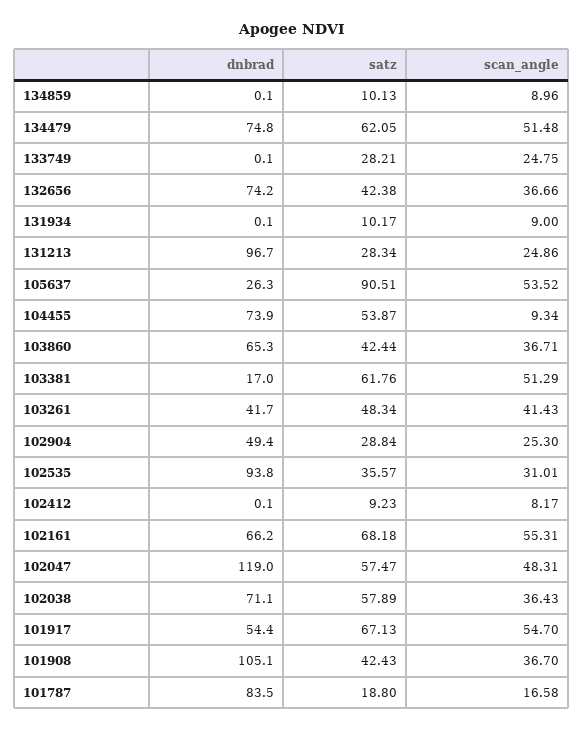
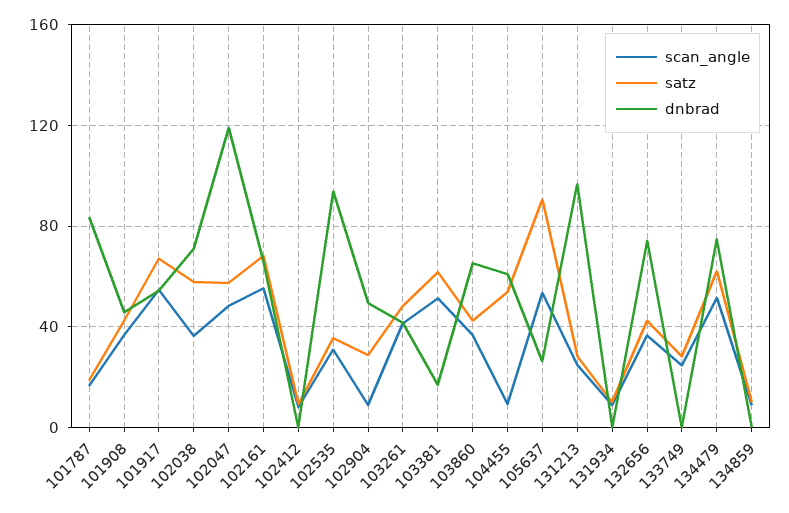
  {
    "dnbrad": {
      "134859": 0.1,
      "134479": 74.8,
      "133749": 0.1,
      "132656": 74.2,
      "131934": 0.1,
      "131213": 96.7,
      "105637": 26.3,
-     "104455": 73.9,
+     "104455": 60,
      "103860": 65.3,
      "103381": 17,
      "103261": 41.7,
      "102904": 49.4,
      "102535": 93.8,
      "102412": 0.1,
      "102161": 66.2,
      "102047": 119,
      "102038": 71.1,
      "101917": 54.4,
-     "101908": 105.1,
+     "101908": 45,
      "101787": 83.5
    },
    "satz": {
      "134859": 10.13,
      "134479": 62.05,
      "133749": 28.21,
      "132656": 42.38,
      "131934": 10.17,
      "131213": 28.34,
      "105637": 90.51,
      "104455": 53.87,
      "103860": 42.44,
      "103381": 61.76,
      "103261": 48.34,
      "102904": 28.84,
      "102535": 35.57,
      "102412": 9.23,
      "102161": 68.18,
      "102047": 57.47,
      "102038": 57.89,
      "101917": 67.13,
      "101908": 42.43,
      "101787": 18.8
    },
    "scan_angle": {
      "134859": 8.96,
      "134479": 51.48,
      "133749": 24.75,
      "132656": 36.66,
      "131934": 9,
      "131213": 24.86,
      "105637": 53.52,
      "104455": 9.34,
      "103860": 36.71,
      "103381": 51.29,
      "103261": 41.43,
-     "102904": 25.3,
+     "102904": 10,
      "102535": 31.01,
      "102412": 8.17,
      "102161": 55.31,
      "102047": 48.31,
      "102038": 36.43,
      "101917": 54.7,
      "101908": 36.7,
      "101787": 16.58
    }
  }

